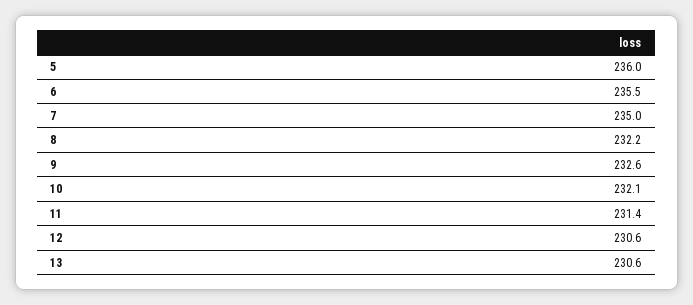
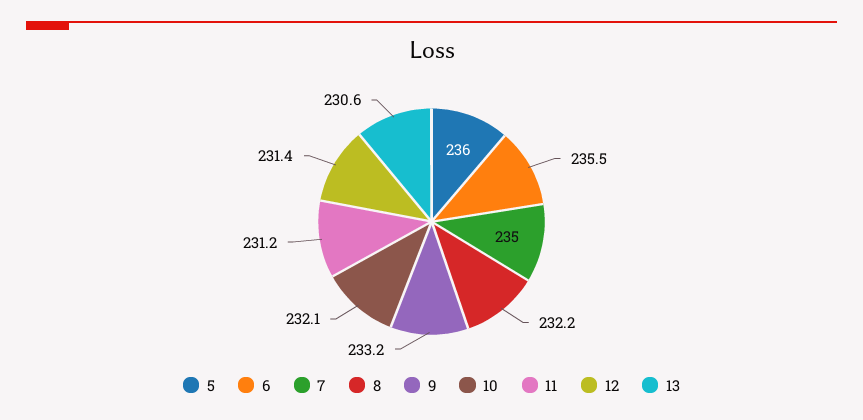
  {
    "5": 236,
    "6": 235.5,
    "7": 235,
    "8": 232.2,
-   "9": 232.6,
+   "9": 233.2,
    "10": 232.1,
-   "11": 231.4,
+   "11": 231.2,
-   "12": 230.6,
+   "12": 231.4,
    "13": 230.6
  }

